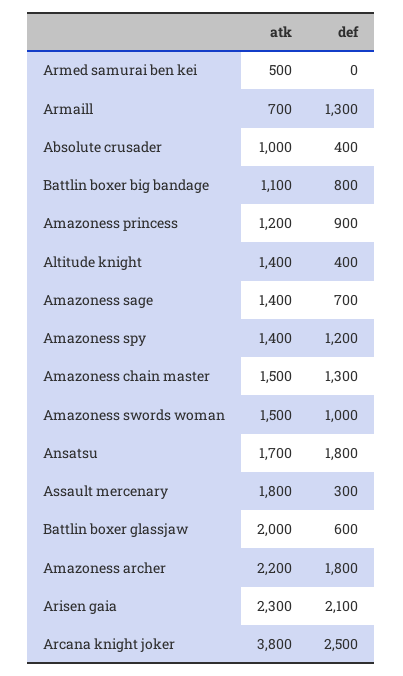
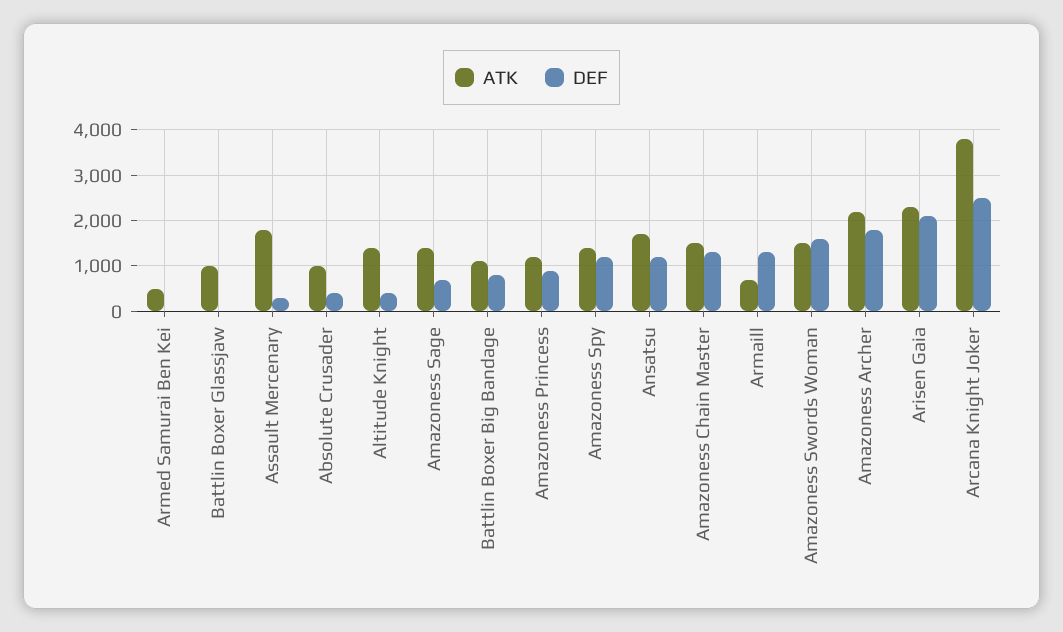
  {
    "atk": {
      "Armed samurai ben kei": 500,
      "Armaill": 700,
      "Absolute crusader": 1000,
      "Battlin boxer big bandage": 1100,
      "Amazoness princess": 1200,
      "Altitude knight": 1400,
      "Amazoness sage": 1400,
      "Amazoness spy": 1400,
      "Amazoness chain master": 1500,
      "Amazoness swords woman": 1500,
      "Ansatsu": 1700,
      "Assault mercenary": 1800,
-     "Battlin boxer glassjaw": 2000,
+     "Battlin boxer glassjaw": 1000,
      "Amazoness archer": 2200,
      "Arisen gaia": 2300,
      "Arcana knight joker": 3800
    },
    "def": {
      "Armed samurai ben kei": 0,
      "Armaill": 1300,
      "Absolute crusader": 400,
      "Battlin boxer big bandage": 800,
      "Amazoness princess": 900,
      "Altitude knight": 400,
      "Amazoness sage": 700,
      "Amazoness spy": 1200,
      "Amazoness chain master": 1300,
-     "Amazoness swords woman": 1000,
+     "Amazoness swords woman": 1600,
-     "Ansatsu": 1800,
+     "Ansatsu": 1200,
      "Assault mercenary": 300,
-     "Battlin boxer glassjaw": 600,
+     "Battlin boxer glassjaw": 0,
      "Amazoness archer": 1800,
      "Arisen gaia": 2100,
      "Arcana knight joker": 2500
    }
  }

